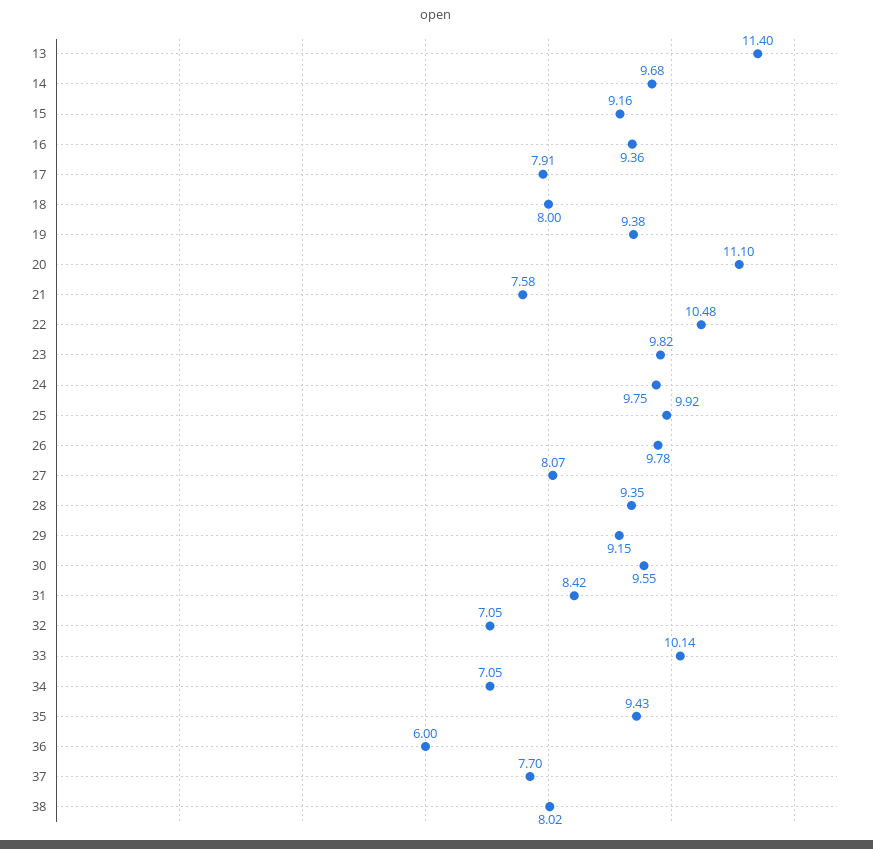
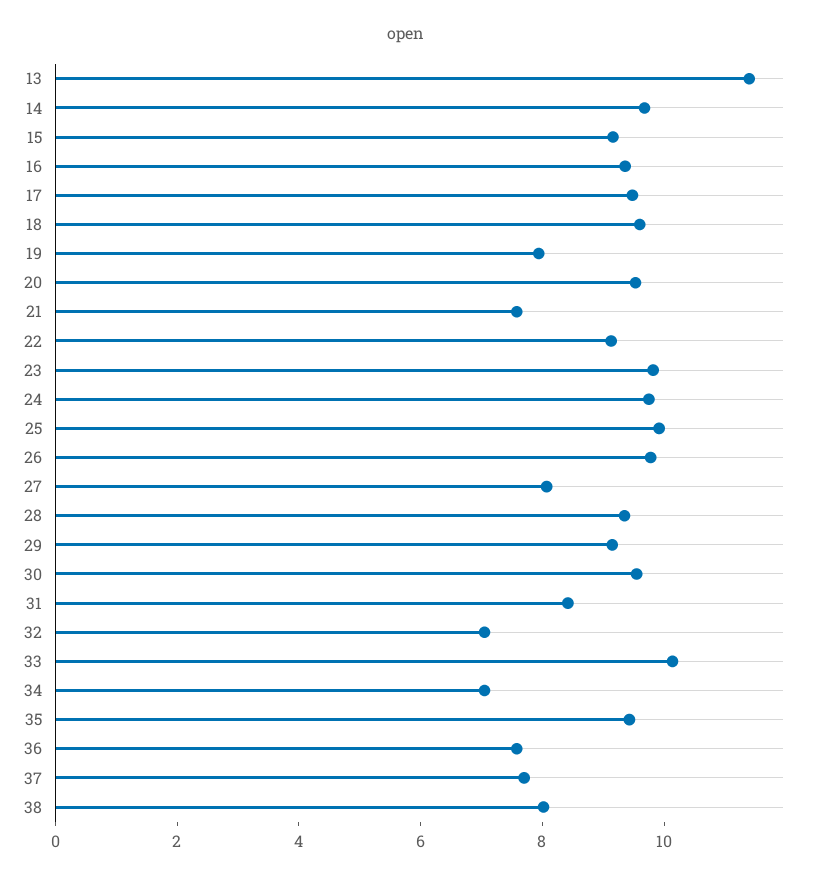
  {
    "13": 11.4,
    "14": 9.68,
    "15": 9.16,
    "16": 9.36,
-   "17": 7.91,
+   "17": 9.5,
-   "18": 8,
+   "18": 9.5,
-   "19": 9.38,
+   "19": 8,
-   "20": 11.1,
+   "20": 9.5,
    "21": 7.58,
-   "22": 10.48,
+   "22": 9,
    "23": 9.82,
    "24": 9.75,
    "25": 9.92,
    "26": 9.78,
    "27": 8.07,
    "28": 9.35,
    "29": 9.15,
    "30": 9.55,
    "31": 8.42,
    "32": 7.05,
    "33": 10.14,
    "34": 7.05,
    "35": 9.43,
-   "36": 6,
+   "36": 7.5,
    "37": 7.7,
    "38": 8.02
  }

